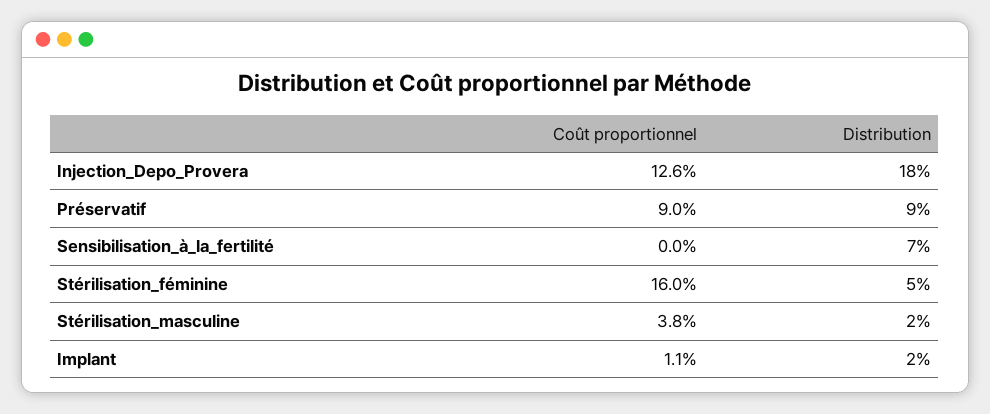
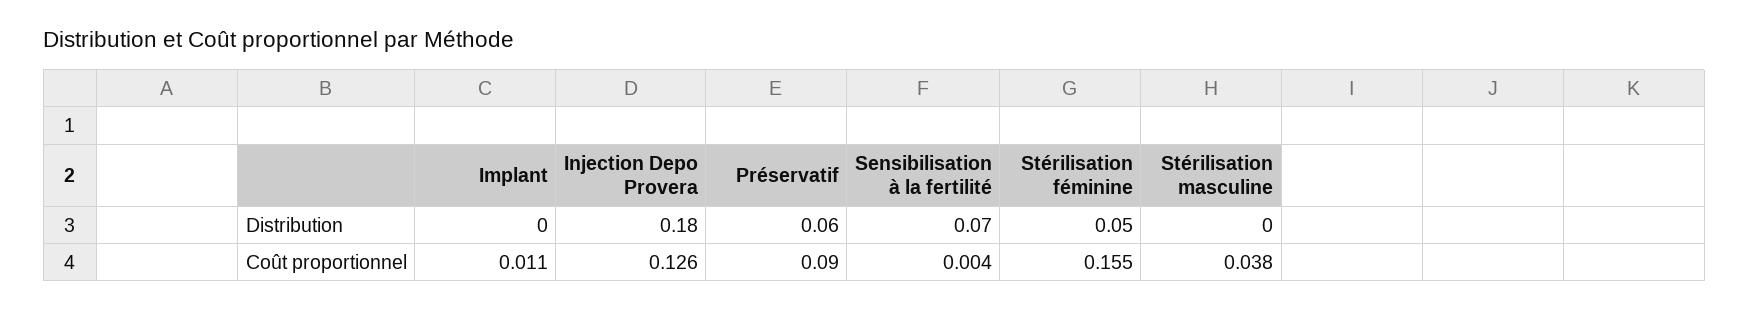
  {
    "Coût proportionnel": {
      "Injection_Depo_Provera": 0.126,
      "Préservatif": 0.09,
-     "Sensibilisation_à_la_fertilité": 0,
+     "Sensibilisation_à_la_fertilité": 0.004,
-     "Stérilisation_féminine": 0.16,
+     "Stérilisation_féminine": 0.155,
      "Stérilisation_masculine": 0.038,
      "Implant": 0.011
    },
    "Distribution": {
      "Injection_Depo_Provera": 0.18,
-     "Préservatif": 0.09,
+     "Préservatif": 0.06,
      "Sensibilisation_à_la_fertilité": 0.07,
      "Stérilisation_féminine": 0.05,
-     "Stérilisation_masculine": 0.02,
+     "Stérilisation_masculine": 0,
-     "Implant": 0.02
+     "Implant": 0
    }
  }

